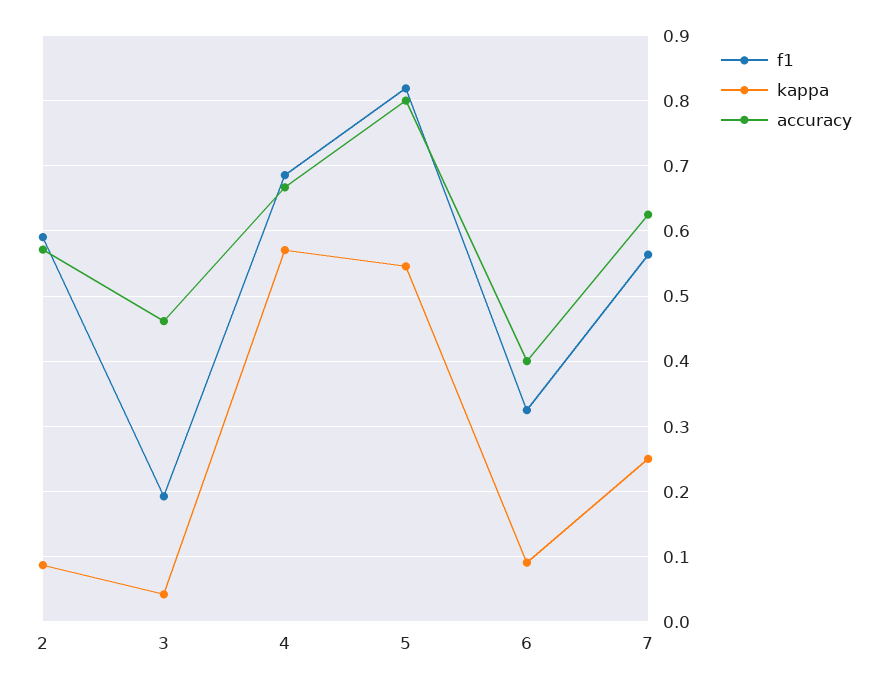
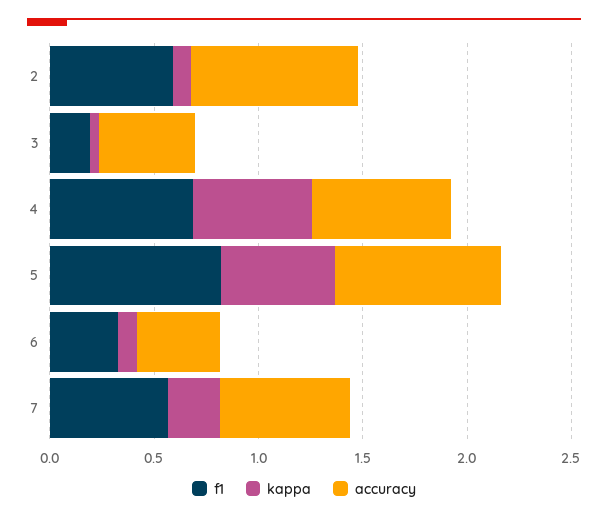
  {
    "f1": {
      "2": 0.59,
      "3": 0.19,
      "4": 0.69,
      "5": 0.82,
      "6": 0.33,
      "7": 0.56
    },
    "kappa": {
      "2": 0.09,
      "3": 0.04,
      "4": 0.57,
      "5": 0.55,
      "6": 0.09,
      "7": 0.25
    },
    "accuracy": {
-     "2": 0.57,
+     "2": 0.8,
      "3": 0.46,
      "4": 0.67,
      "5": 0.8,
      "6": 0.4,
      "7": 0.63
    }
  }

